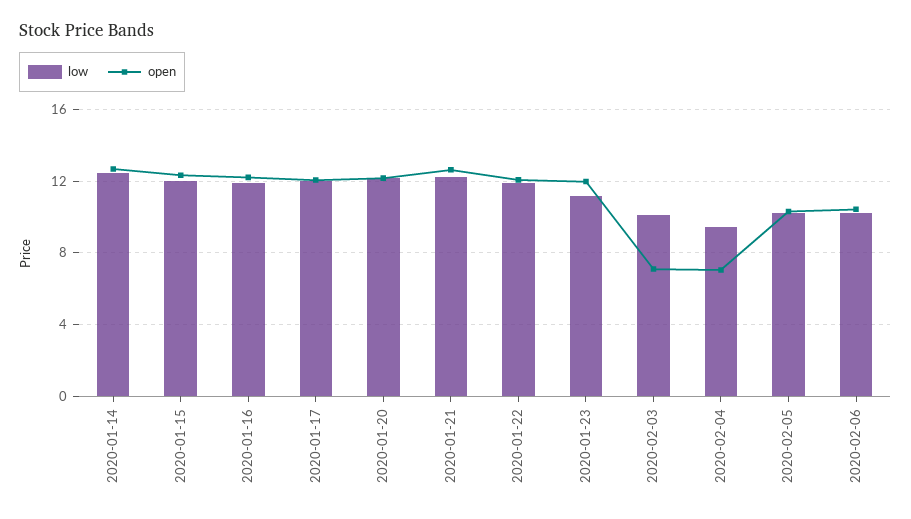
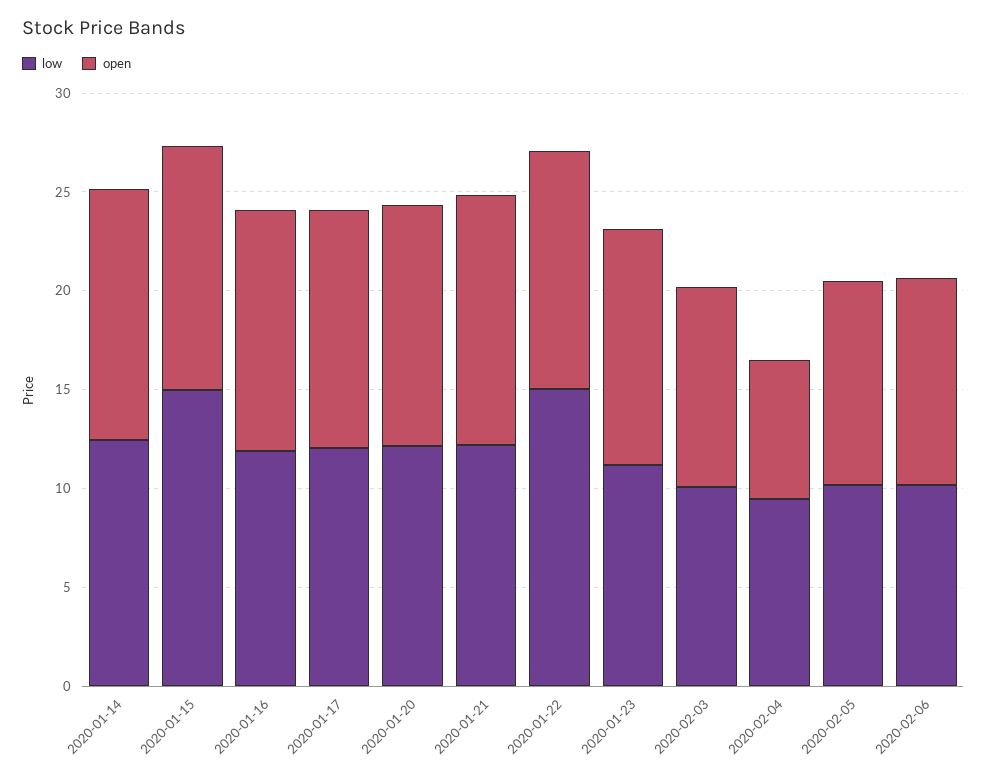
  {
    "low": {
      "2020-01-14": 12.5,
-     "2020-01-15": 12,
+     "2020-01-15": 15,
      "2020-01-16": 12,
      "2020-01-17": 12,
      "2020-01-20": 12,
      "2020-01-21": 12,
-     "2020-01-22": 12,
+     "2020-01-22": 15,
      "2020-01-23": 11,
      "2020-02-03": 10,
      "2020-02-04": 9.5,
      "2020-02-05": 10,
      "2020-02-06": 10
    },
    "open": {
      "2020-01-14": 12.5,
      "2020-01-15": 12.5,
      "2020-01-16": 12,
      "2020-01-17": 12,
      "2020-01-20": 12,
      "2020-01-21": 12.5,
      "2020-01-22": 12,
      "2020-01-23": 12,
-     "2020-02-03": 7,
+     "2020-02-03": 10,
      "2020-02-04": 7,
      "2020-02-05": 10.5,
      "2020-02-06": 10.5
    }
  }

